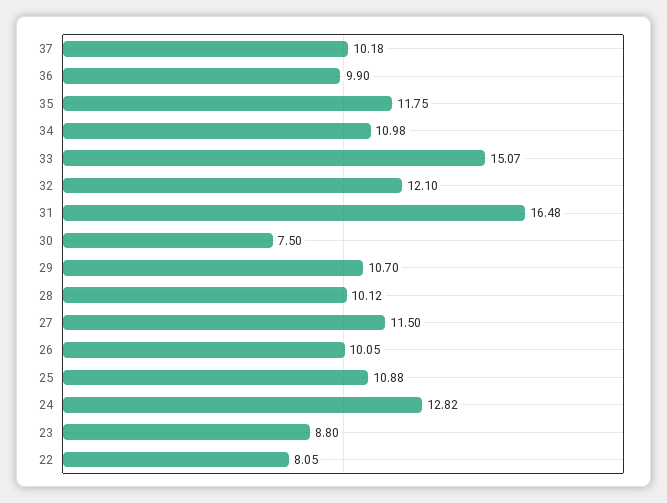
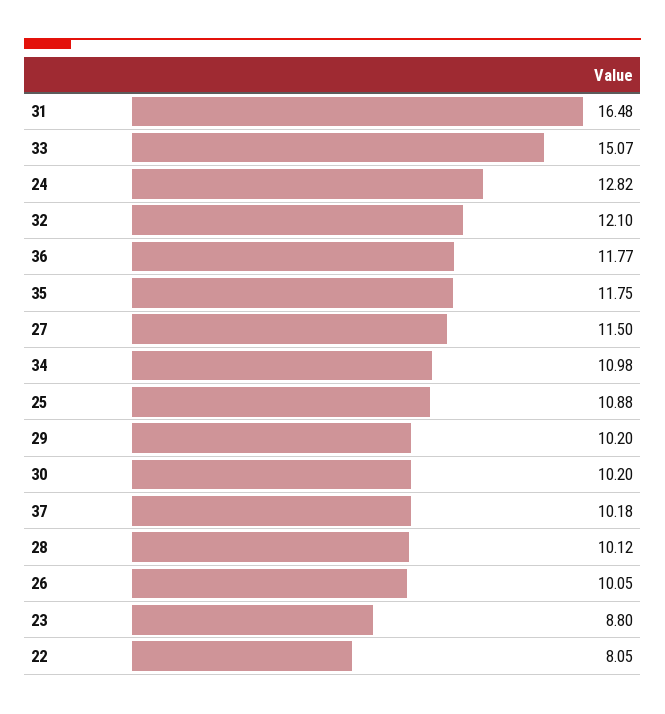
  {
    "37": 10.18,
-   "36": 9.9,
+   "36": 11.77,
    "35": 11.75,
    "34": 10.98,
    "33": 15.07,
    "32": 12.1,
    "31": 16.48,
-   "30": 7.5,
+   "30": 10.2,
-   "29": 10.7,
+   "29": 10.2,
    "28": 10.12,
    "27": 11.5,
    "26": 10.05,
    "25": 10.88,
    "24": 12.82,
    "23": 8.8,
    "22": 8.05
  }

